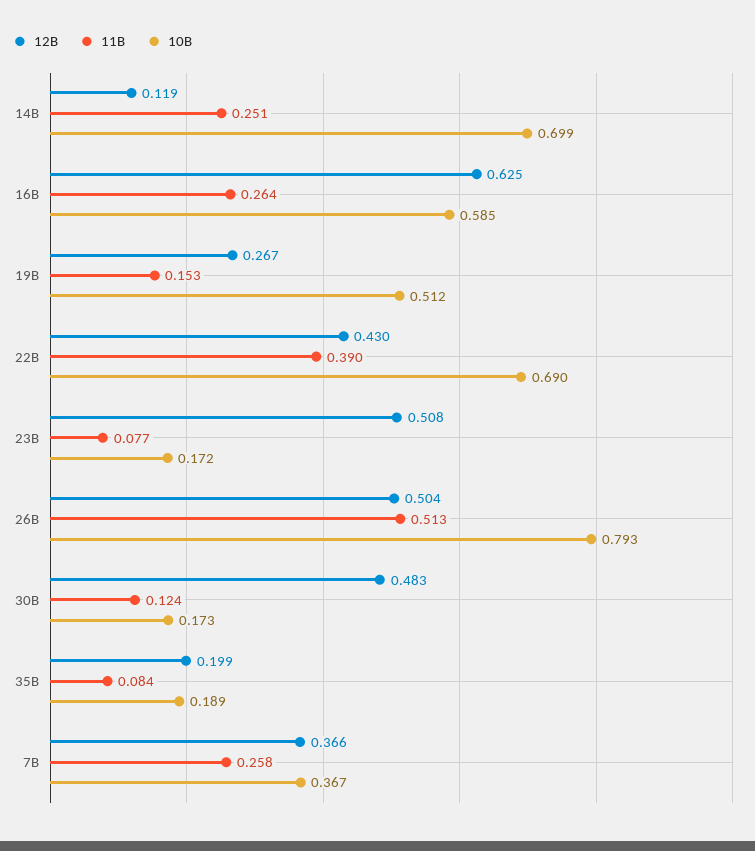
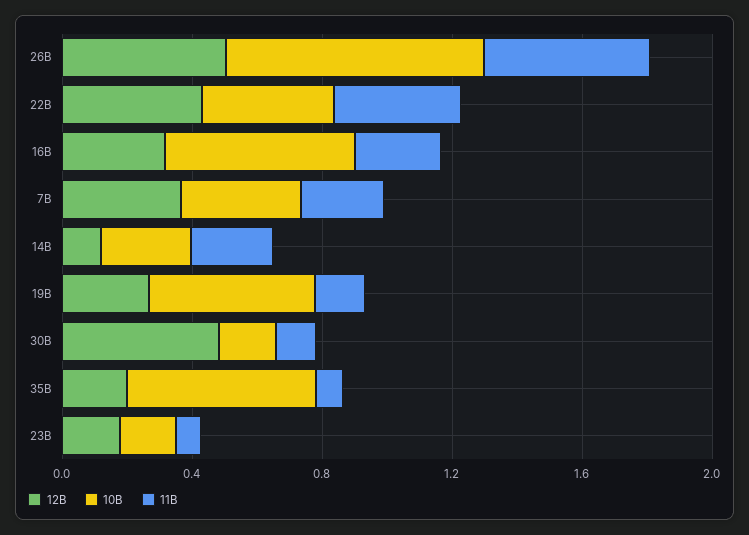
  {
    "12B": {
      "14B": 0.119,
-     "16B": 0.625,
+     "16B": 0.3,
      "19B": 0.267,
      "22B": 0.43,
-     "23B": 0.508,
+     "23B": 0.2,
      "26B": 0.504,
      "30B": 0.483,
      "35B": 0.199,
      "7B": 0.366
    },
    "11B": {
      "14B": 0.251,
      "16B": 0.264,
      "19B": 0.153,
      "22B": 0.39,
      "23B": 0.077,
      "26B": 0.513,
      "30B": 0.124,
      "35B": 0.084,
      "7B": 0.258
    },
    "10B": {
-     "14B": 0.699,
+     "14B": 0.3,
      "16B": 0.585,
      "19B": 0.512,
-     "22B": 0.69,
+     "22B": 0.4,
      "23B": 0.172,
      "26B": 0.793,
      "30B": 0.173,
-     "35B": 0.189,
+     "35B": 0.6,
      "7B": 0.367
    }
  }

